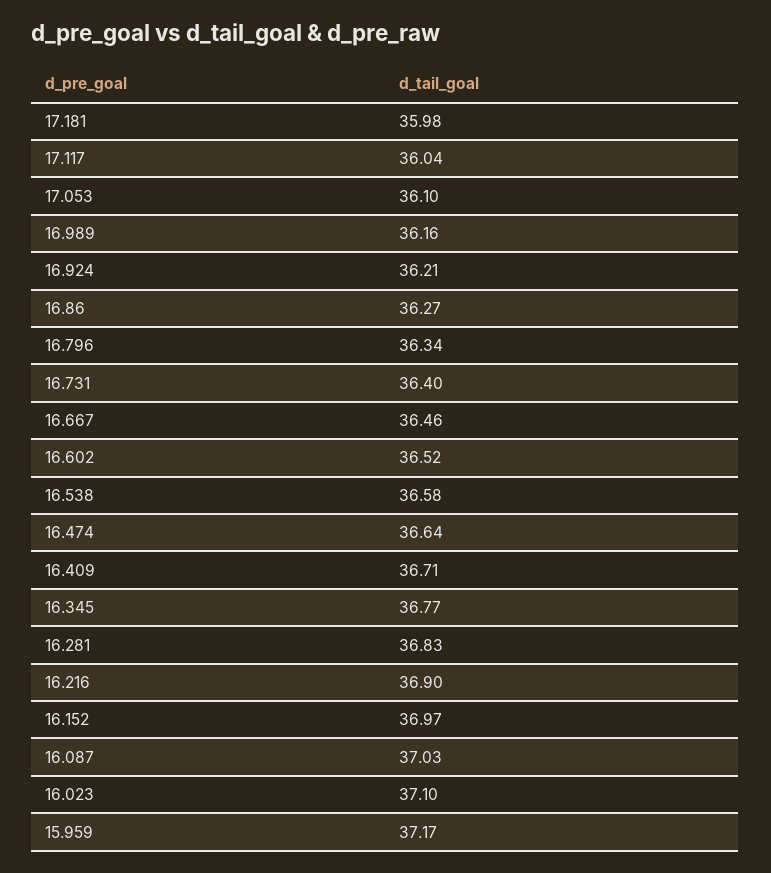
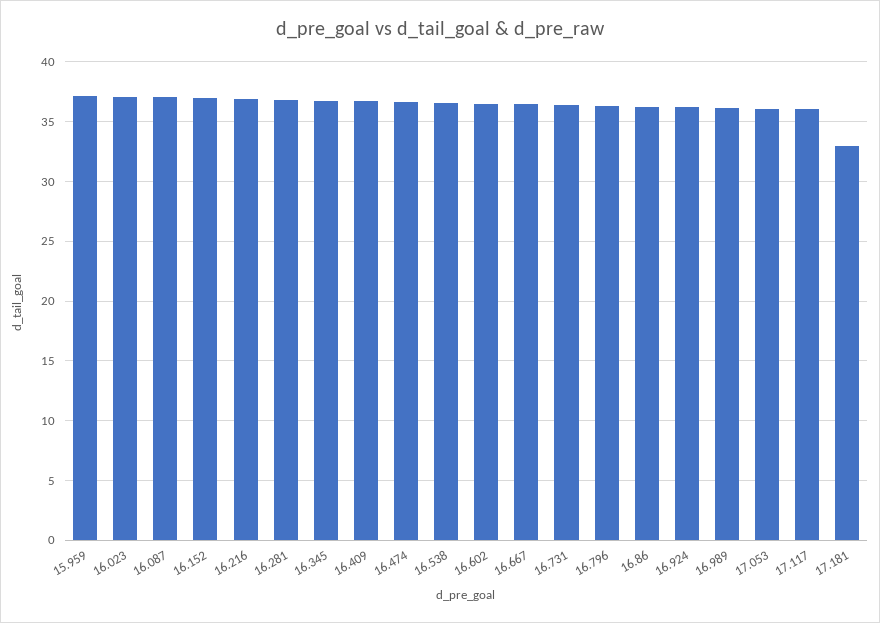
  {
-   "17.181": 35.98,
+   "17.181": 33,
    "17.117": 36.04,
    "17.053": 36.1,
    "16.989": 36.16,
    "16.924": 36.21,
    "16.86": 36.27,
    "16.796": 36.34,
    "16.731": 36.4,
    "16.667": 36.46,
    "16.602": 36.52,
    "16.538": 36.58,
    "16.474": 36.64,
    "16.409": 36.71,
    "16.345": 36.77,
    "16.281": 36.83,
    "16.216": 36.9,
    "16.152": 36.97,
    "16.087": 37.03,
    "16.023": 37.1,
    "15.959": 37.17
  }

